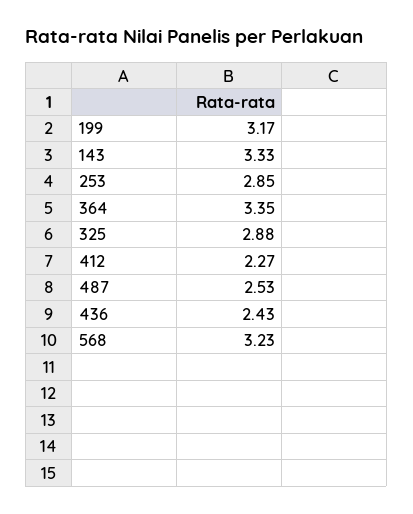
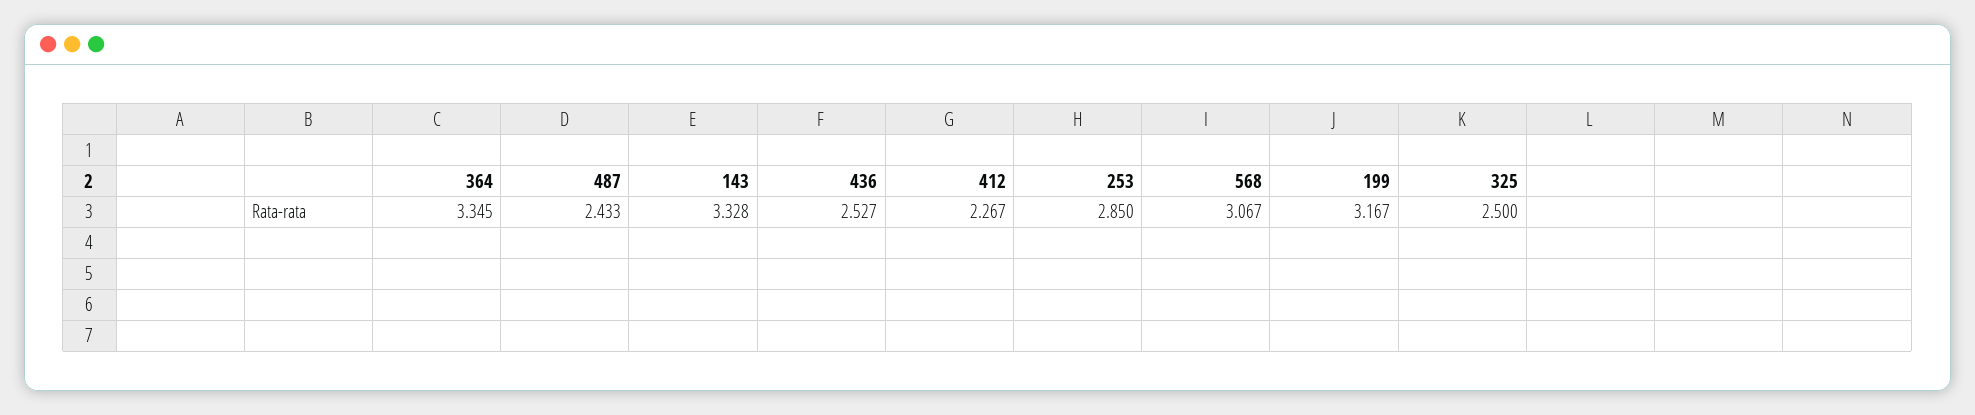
  {
    "199": 3.167,
    "143": 3.328,
    "253": 2.85,
    "364": 3.345,
-   "325": 2.88,
+   "325": 2.5,
    "412": 2.267,
-   "487": 2.53,
+   "487": 2.433,
-   "436": 2.43,
+   "436": 2.527,
-   "568": 3.23
+   "568": 3.067
  }

